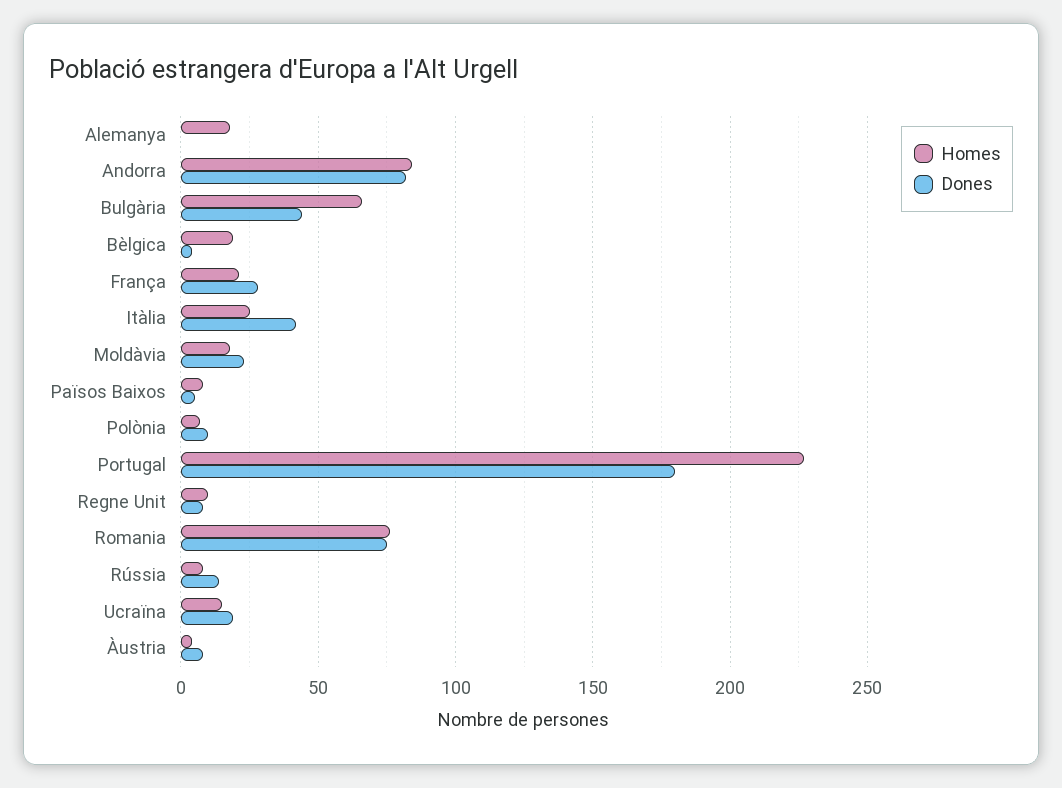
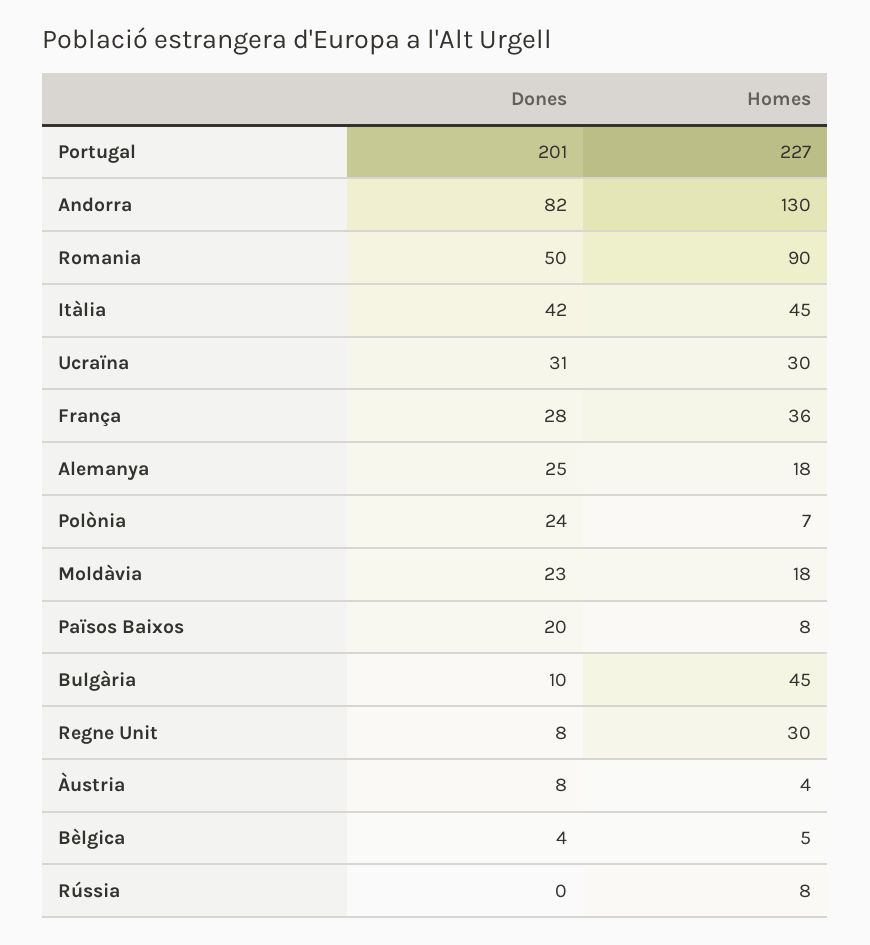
  {
    "Homes": {
      "Alemanya": 18,
-     "Andorra": 85,
+     "Andorra": 130,
-     "Bulgària": 65,
+     "Bulgària": 45,
-     "Bèlgica": 20,
+     "Bèlgica": 5,
-     "França": 20,
+     "França": 36,
-     "Itàlia": 25,
+     "Itàlia": 45,
      "Moldàvia": 18,
      "Països Baixos": 8,
      "Polònia": 7,
      "Portugal": 227,
-     "Regne Unit": 10,
+     "Regne Unit": 30,
-     "Romania": 75,
+     "Romania": 90,
      "Rússia": 8,
-     "Ucraïna": 15,
+     "Ucraïna": 30,
      "Àustria": 4
    },
    "Dones": {
-     "Alemanya": 0,
+     "Alemanya": 25,
      "Andorra": 82,
-     "Bulgària": 45,
+     "Bulgària": 10,
      "Bèlgica": 4,
      "França": 28,
      "Itàlia": 42,
      "Moldàvia": 23,
-     "Països Baixos": 5,
+     "Països Baixos": 20,
-     "Polònia": 10,
+     "Polònia": 24,
-     "Portugal": 180,
+     "Portugal": 201,
      "Regne Unit": 8,
-     "Romania": 75,
+     "Romania": 50,
-     "Rússia": 15,
+     "Rússia": 0,
-     "Ucraïna": 20,
+     "Ucraïna": 31,
      "Àustria": 8
    }
  }

